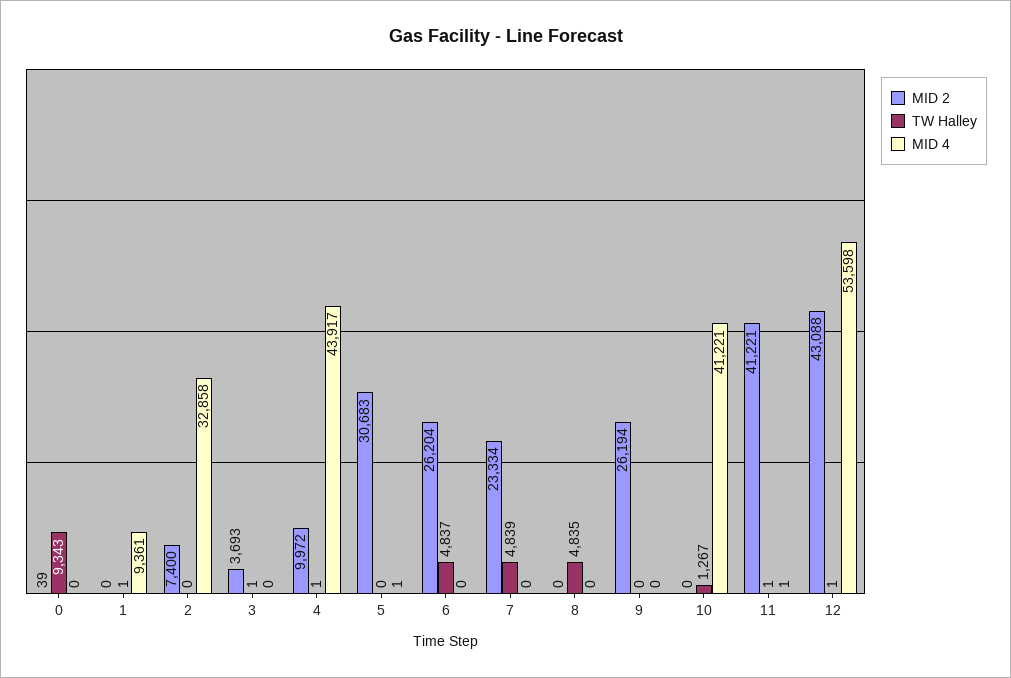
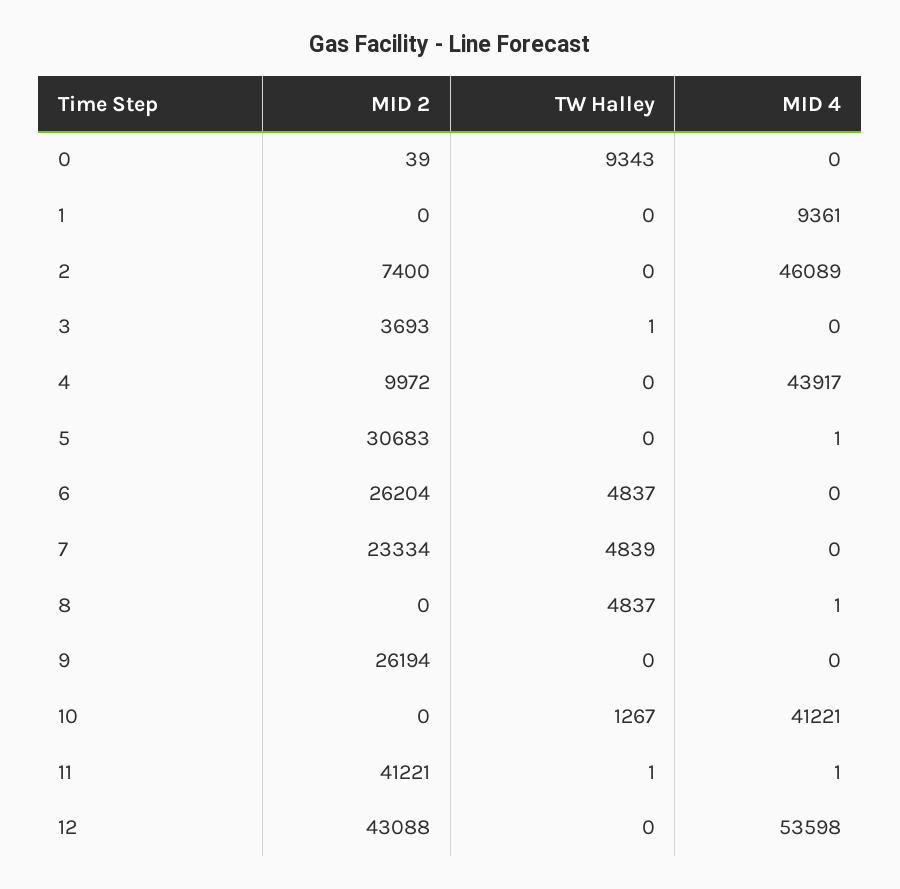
  {
    "MID 2": {
      "0": 39,
      "1": 0,
      "2": 7400,
      "3": 3693,
      "4": 9972,
      "5": 30683,
      "6": 26204,
      "7": 23334,
      "8": 0,
      "9": 26194,
      "10": 0,
      "11": 41221,
      "12": 43088
    },
    "TW Halley": {
      "0": 9343,
-     "1": 1,
+     "1": 0,
      "2": 0,
      "3": 1,
-     "4": 1,
+     "4": 0,
      "5": 0,
      "6": 4837,
      "7": 4839,
-     "8": 4835,
+     "8": 4837,
      "9": 0,
      "10": 1267,
      "11": 1,
-     "12": 1
+     "12": 0
    },
    "MID 4": {
      "0": 0,
      "1": 9361,
-     "2": 32858,
+     "2": 46089,
      "3": 0,
      "4": 43917,
      "5": 1,
      "6": 0,
      "7": 0,
-     "8": 0,
+     "8": 1,
      "9": 0,
      "10": 41221,
      "11": 1,
      "12": 53598
    }
  }

